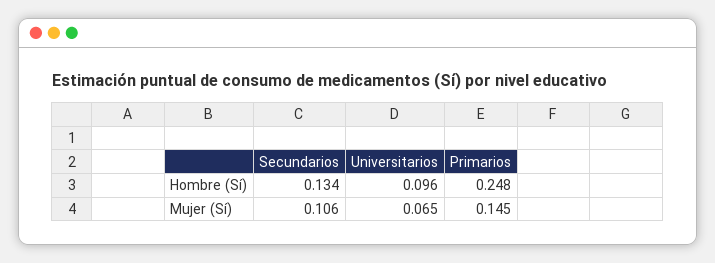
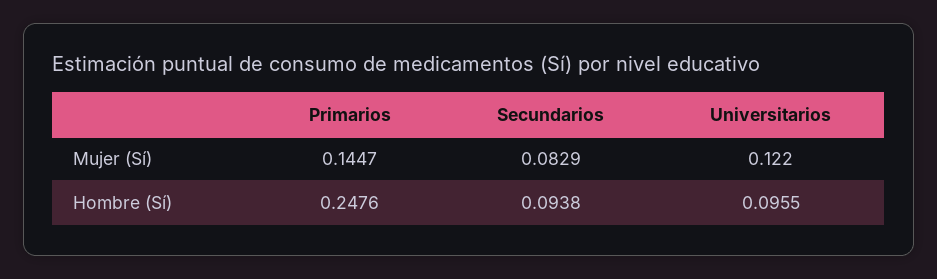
  {
    "Secundarios": {
-     "Hombre (Sí)": 0.134,
+     "Hombre (Sí)": 0.0938,
-     "Mujer (Sí)": 0.106
+     "Mujer (Sí)": 0.0829
    },
    "Universitarios": {
      "Hombre (Sí)": 0.0955,
-     "Mujer (Sí)": 0.065
+     "Mujer (Sí)": 0.122
    },
    "Primarios": {
      "Hombre (Sí)": 0.2476,
      "Mujer (Sí)": 0.1447
    }
  }

